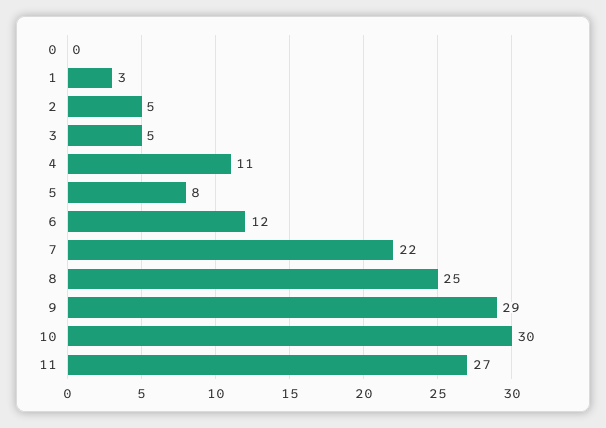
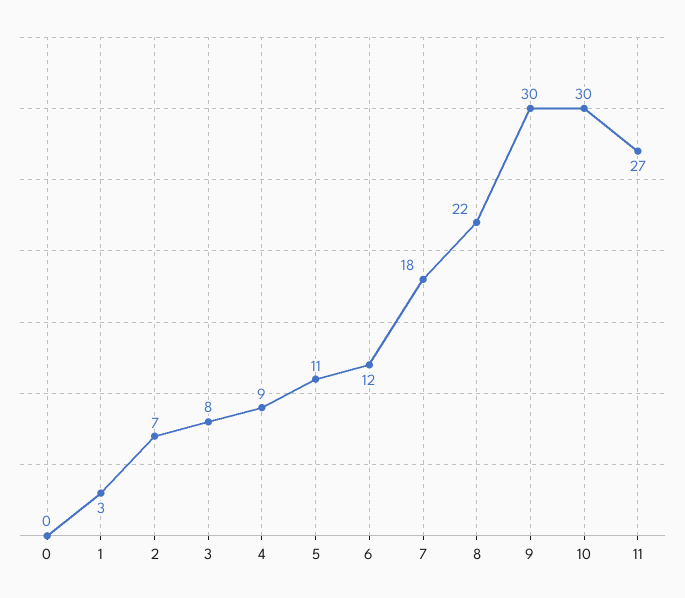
  {
    "0": 0,
    "1": 3,
-   "2": 5,
+   "2": 7,
-   "3": 5,
+   "3": 8,
-   "4": 11,
+   "4": 9,
-   "5": 8,
+   "5": 11,
    "6": 12,
-   "7": 22,
+   "7": 18,
-   "8": 25,
+   "8": 22,
-   "9": 29,
+   "9": 30,
    "10": 30,
    "11": 27
  }

